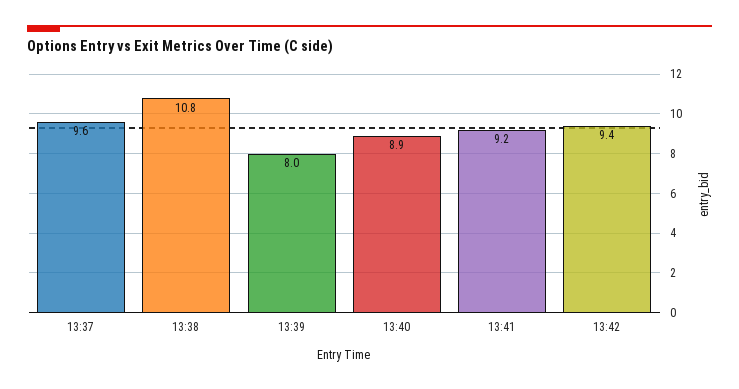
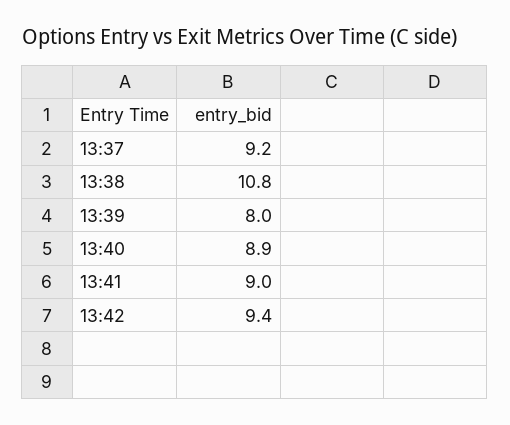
  {
-   "13:37": 9.6,
+   "13:37": 9.2,
    "13:38": 10.8,
    "13:39": 8,
    "13:40": 8.9,
-   "13:41": 9.2,
+   "13:41": 9,
    "13:42": 9.4
  }

